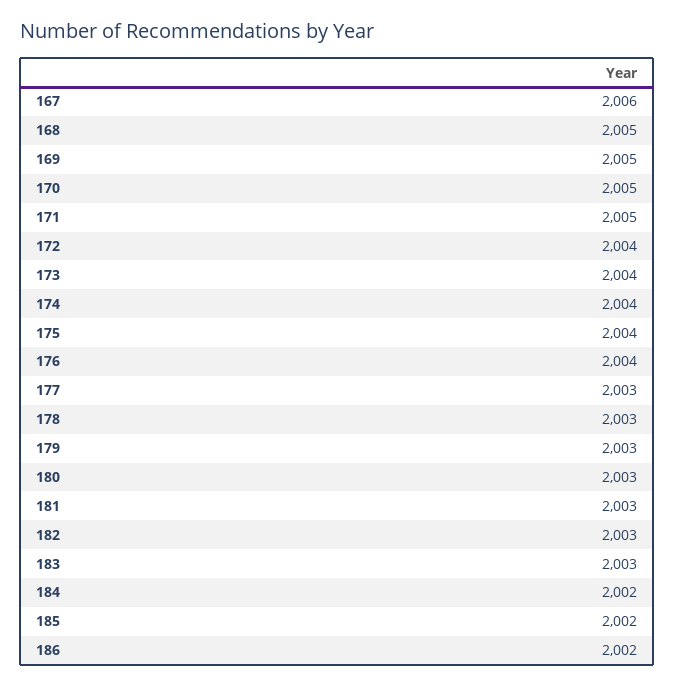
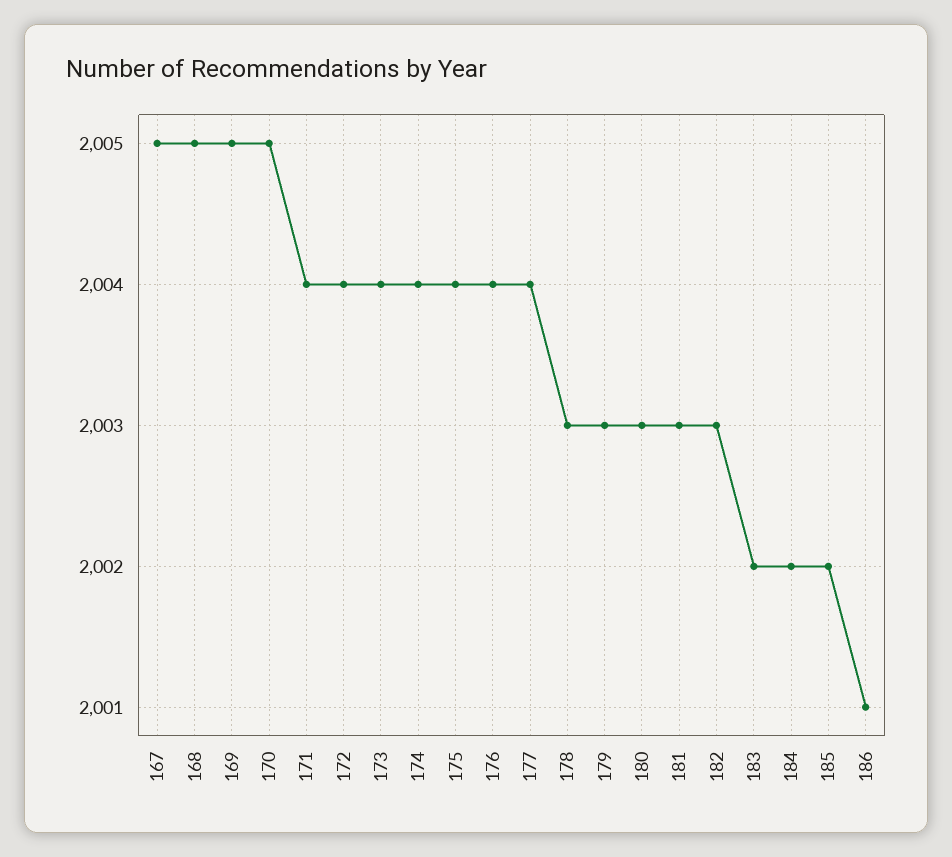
  {
-   "167": 2006,
+   "167": 2005,
    "168": 2005,
    "169": 2005,
    "170": 2005,
-   "171": 2005,
+   "171": 2004,
    "172": 2004,
    "173": 2004,
    "174": 2004,
    "175": 2004,
    "176": 2004,
-   "177": 2003,
+   "177": 2004,
    "178": 2003,
    "179": 2003,
    "180": 2003,
    "181": 2003,
    "182": 2003,
-   "183": 2003,
+   "183": 2002,
    "184": 2002,
    "185": 2002,
-   "186": 2002
+   "186": 2001
  }

